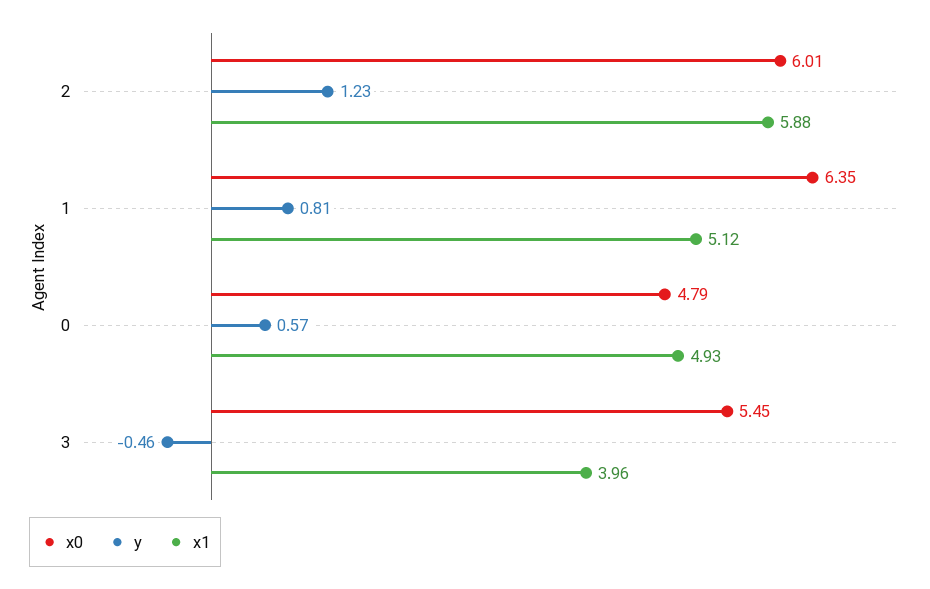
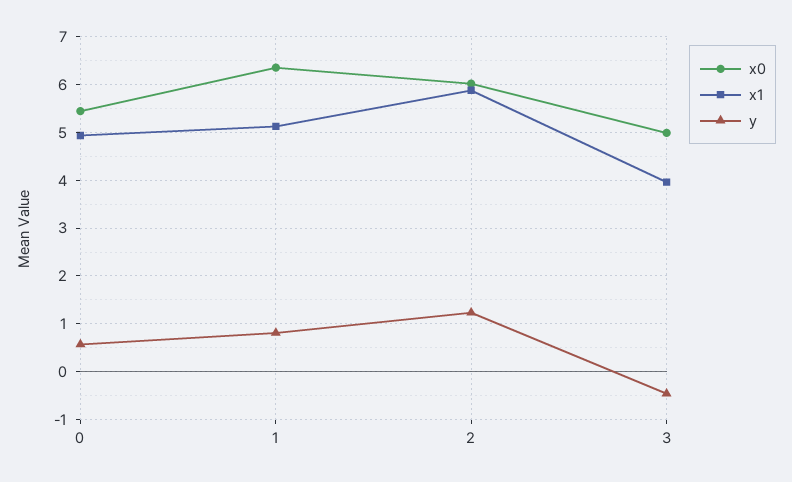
  {
    "x0": {
      "2": 6.01,
      "1": 6.35,
-     "0": 4.79,
+     "0": 5.4,
-     "3": 5.45
+     "3": 5
    },
    "y": {
      "2": 1.23,
      "1": 0.81,
      "0": 0.57,
      "3": -0.46
    },
    "x1": {
      "2": 5.88,
      "1": 5.12,
      "0": 4.93,
      "3": 3.96
    }
  }

